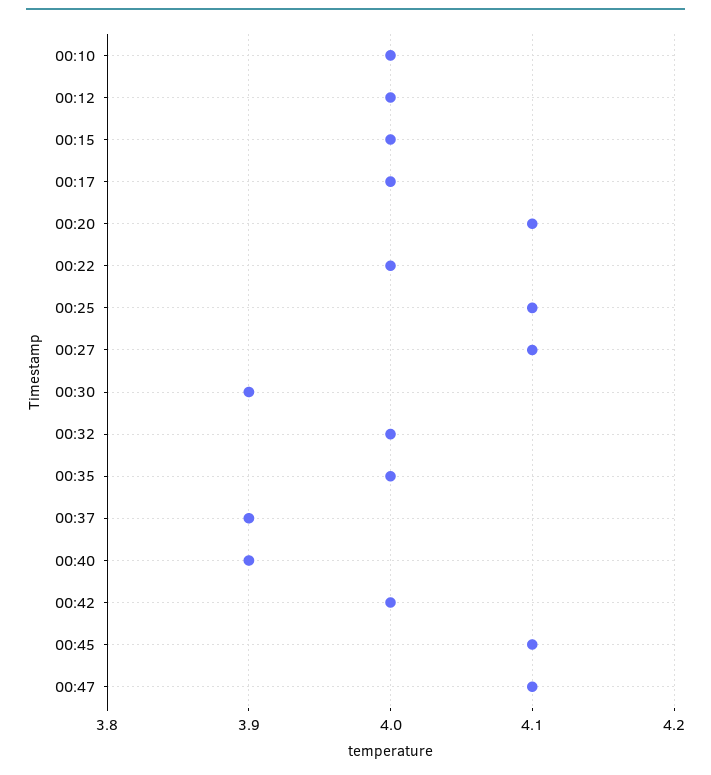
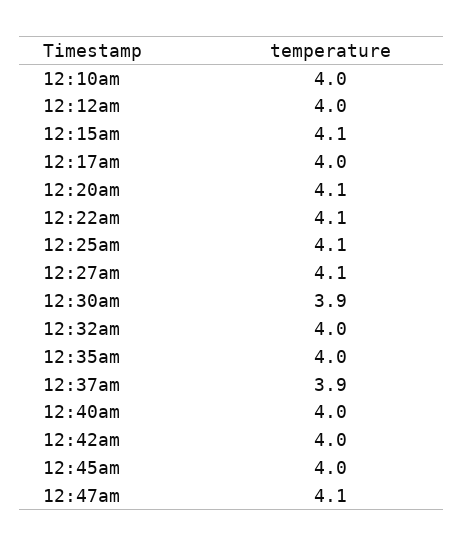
  {
    "00:10": 4,
    "00:12": 4,
-   "00:15": 4,
+   "00:15": 4.1,
    "00:17": 4,
    "00:20": 4.1,
-   "00:22": 4,
+   "00:22": 4.1,
    "00:25": 4.1,
    "00:27": 4.1,
    "00:30": 3.9,
    "00:32": 4,
    "00:35": 4,
    "00:37": 3.9,
-   "00:40": 3.9,
+   "00:40": 4,
    "00:42": 4,
-   "00:45": 4.1,
+   "00:45": 4,
    "00:47": 4.1
  }

